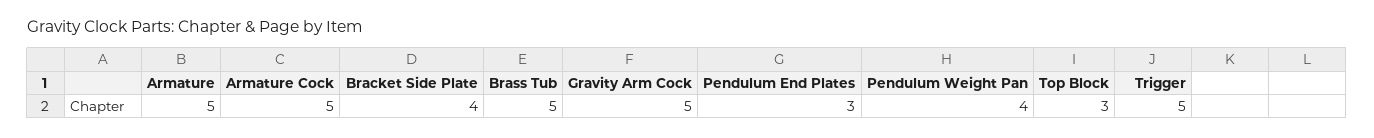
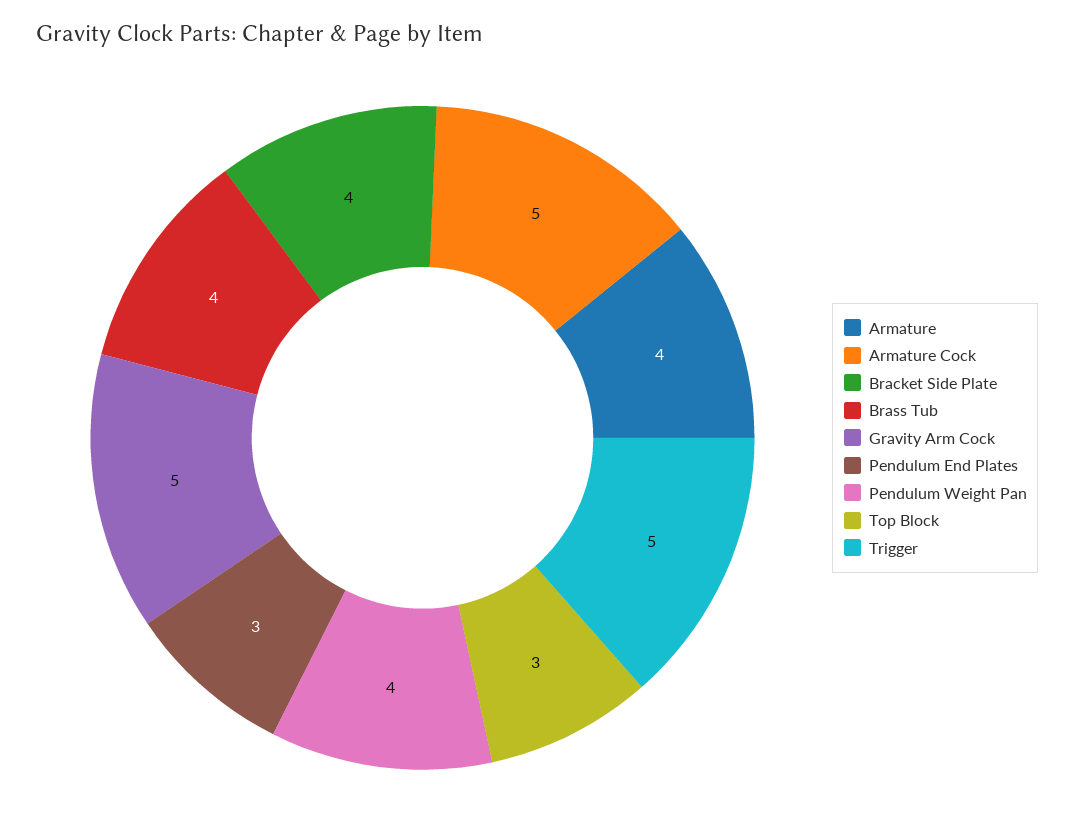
  {
-   "Armature": 5,
+   "Armature": 4,
    "Armature Cock": 5,
    "Bracket Side Plate": 4,
-   "Brass Tub": 5,
+   "Brass Tub": 4,
    "Gravity Arm Cock": 5,
    "Pendulum End Plates": 3,
    "Pendulum Weight Pan": 4,
    "Top Block": 3,
    "Trigger": 5
  }

